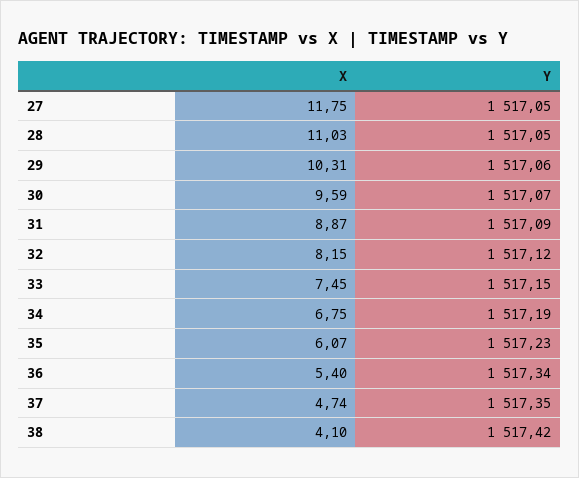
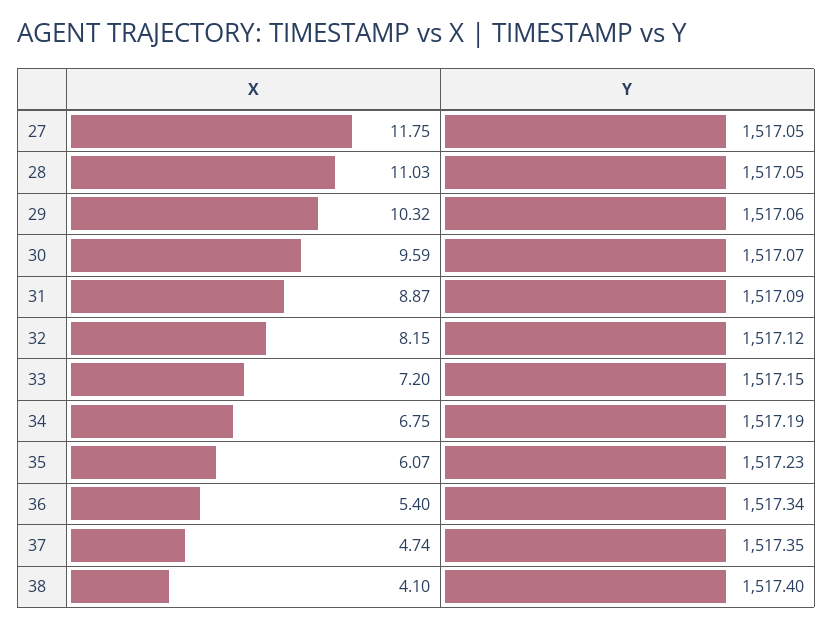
  {
    "X": {
      "27": 11.75,
      "28": 11.03,
-     "29": 10.31,
+     "29": 10.32,
      "30": 9.59,
      "31": 8.87,
      "32": 8.15,
-     "33": 7.45,
+     "33": 7.2,
      "34": 6.75,
      "35": 6.07,
      "36": 5.4,
      "37": 4.74,
      "38": 4.1
    },
    "Y": {
      "27": 1517.05,
      "28": 1517.05,
      "29": 1517.06,
      "30": 1517.07,
      "31": 1517.09,
      "32": 1517.12,
      "33": 1517.15,
      "34": 1517.19,
      "35": 1517.23,
      "36": 1517.34,
      "37": 1517.35,
-     "38": 1517.42
+     "38": 1517.4
    }
  }

